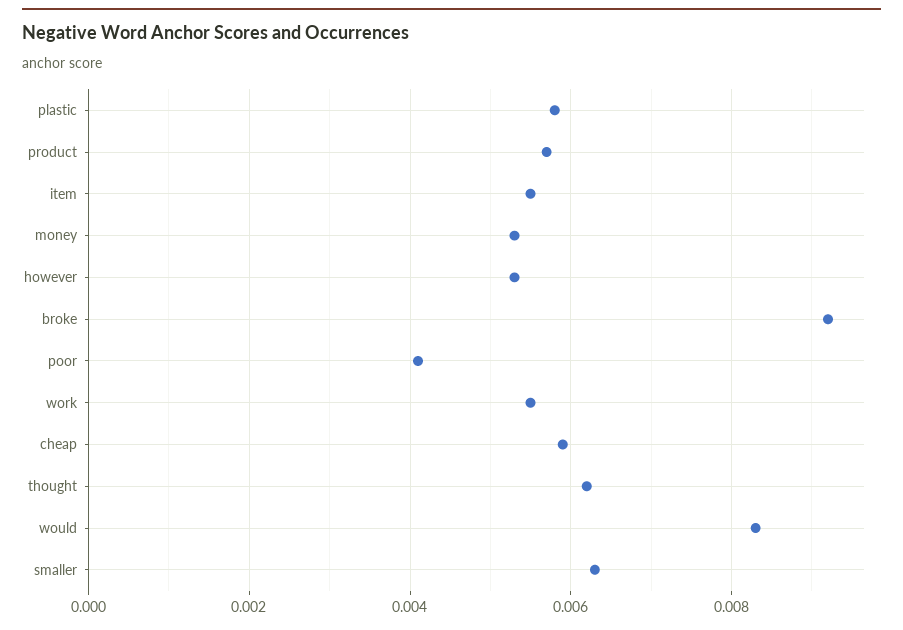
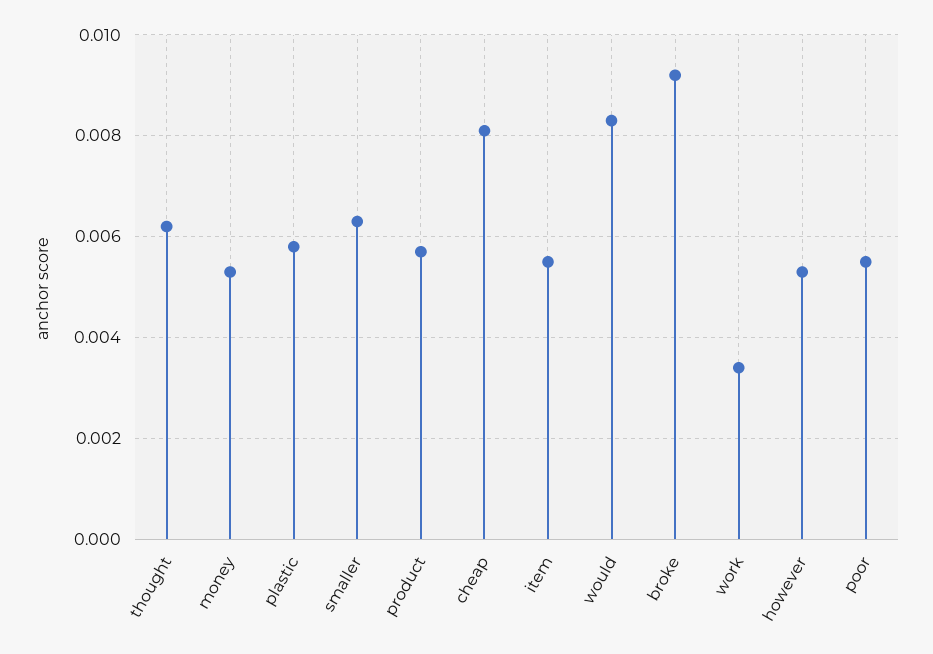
  {
    "plastic": 0.006,
    "product": 0.0055,
    "item": 0.0055,
    "money": 0.0055,
    "however": 0.0055,
    "broke": 0.009,
-   "poor": 0.004,
+   "poor": 0.0055,
-   "work": 0.0055,
+   "work": 0.0035,
-   "cheap": 0.006,
+   "cheap": 0.008,
    "thought": 0.006,
    "would": 0.0085,
    "smaller": 0.0065
  }

